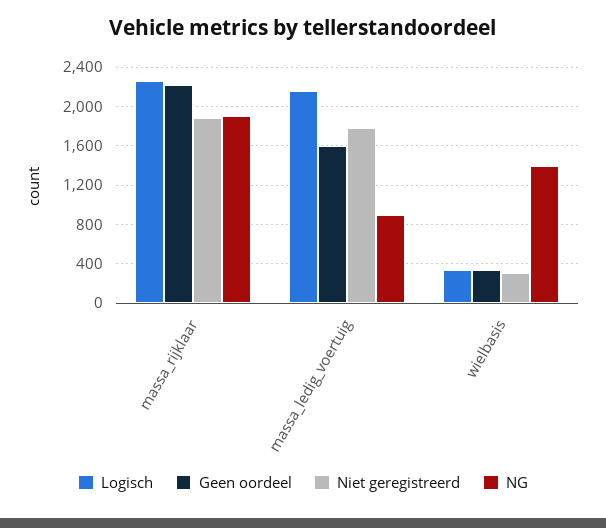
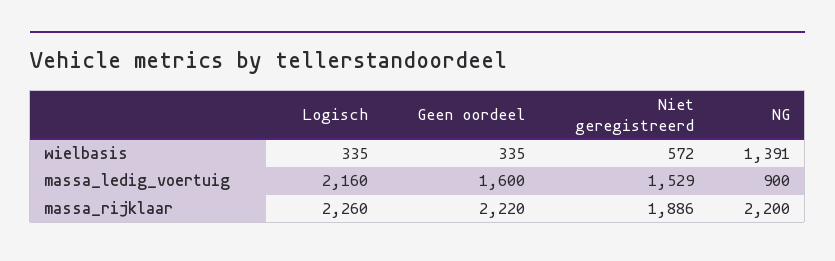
  {
    "Logisch": {
      "massa_rijklaar": 2260,
      "massa_ledig_voertuig": 2160,
      "wielbasis": 335
    },
    "Geen oordeel": {
      "massa_rijklaar": 2220,
      "massa_ledig_voertuig": 1600,
      "wielbasis": 335
    },
    "Niet geregistreerd": {
      "massa_rijklaar": 1886,
-     "massa_ledig_voertuig": 1800,
+     "massa_ledig_voertuig": 1529,
-     "wielbasis": 300
+     "wielbasis": 572
    },
    "NG": {
-     "massa_rijklaar": 1900,
+     "massa_rijklaar": 2200,
      "massa_ledig_voertuig": 900,
      "wielbasis": 1391
    }
  }

